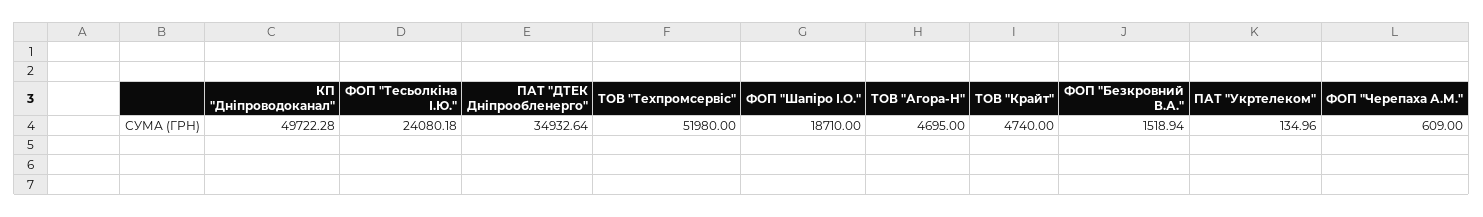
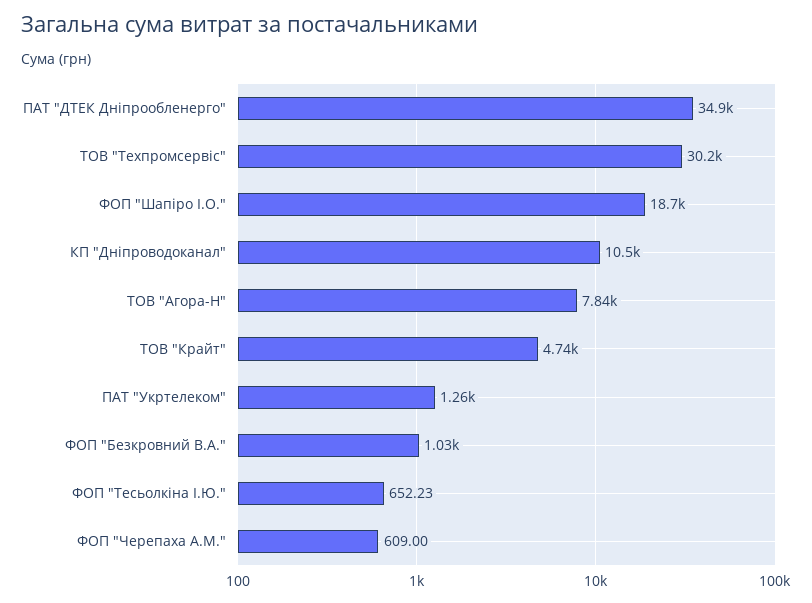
  {
-   "КП \"Дніпроводоканал\"": 49722.28,
+   "КП \"Дніпроводоканал\"": 10500,
-   "ФОП \"Тесьолкіна І.Ю.\"": 24080.18,
+   "ФОП \"Тесьолкіна І.Ю.\"": 652.23,
    "ПАТ \"ДТЕК Дніпрообленерго\"": 34932.64,
-   "ТОВ \"Техпромсервіс\"": 51980,
+   "ТОВ \"Техпромсервіс\"": 30200,
    "ФОП \"Шапіро І.О.\"": 18710,
-   "ТОВ \"Агора-Н\"": 4695,
+   "ТОВ \"Агора-Н\"": 7840,
    "ТОВ \"Крайт\"": 4740,
-   "ФОП \"Безкровний В.А.\"": 1518.94,
+   "ФОП \"Безкровний В.А.\"": 1030,
-   "ПАТ \"Укртелеком\"": 134.96,
+   "ПАТ \"Укртелеком\"": 1260,
    "ФОП \"Черепаха А.М.\"": 609
  }

